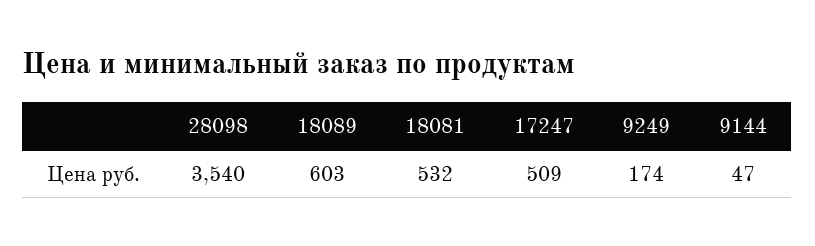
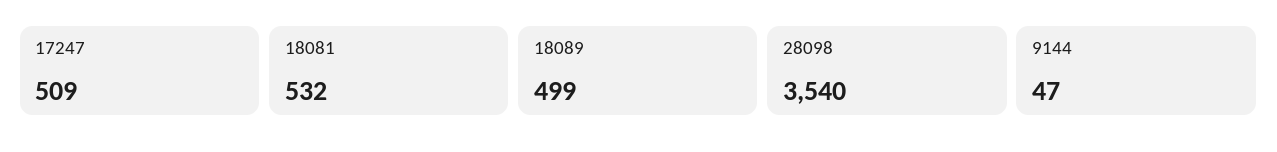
  {
    "28098": 3540,
-   "18089": 603,
+   "18089": 499,
    "18081": 532,
    "17247": 509,
-   "9249": 174,
    "9144": 47
  }

